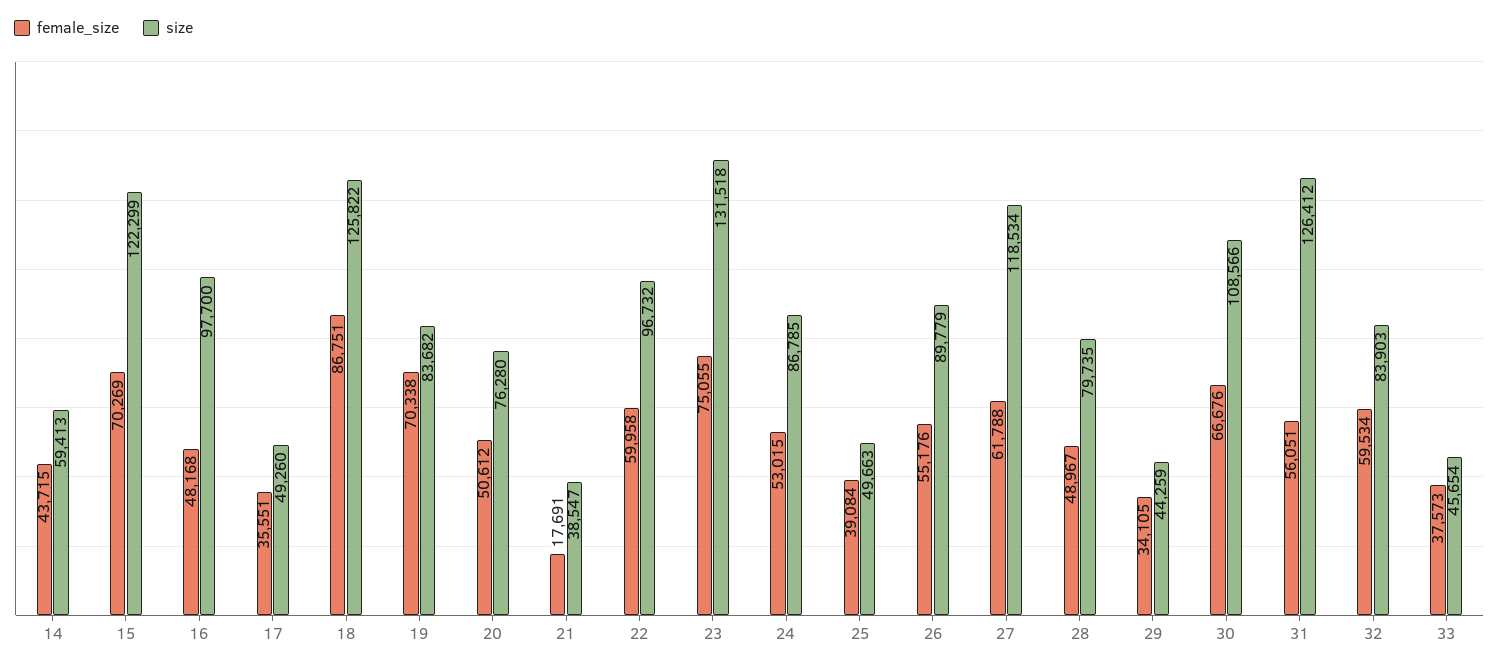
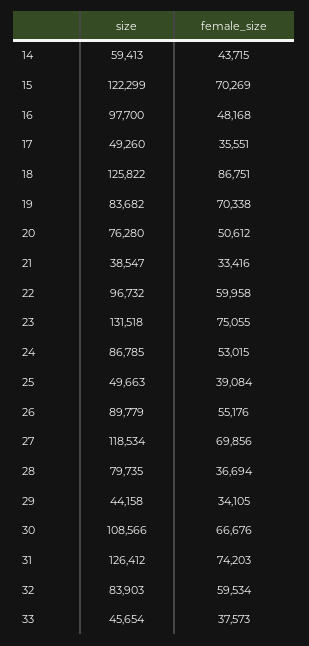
  {
    "female_size": {
      "14": 43715,
      "15": 70269,
      "16": 48168,
      "17": 35551,
      "18": 86751,
      "19": 70338,
      "20": 50612,
-     "21": 17691,
+     "21": 33416,
      "22": 59958,
      "23": 75055,
      "24": 53015,
      "25": 39084,
      "26": 55176,
-     "27": 61788,
+     "27": 69856,
-     "28": 48967,
+     "28": 36694,
      "29": 34105,
      "30": 66676,
-     "31": 56051,
+     "31": 74203,
      "32": 59534,
      "33": 37573
    },
    "size": {
      "14": 59413,
      "15": 122299,
      "16": 97700,
      "17": 49260,
      "18": 125822,
      "19": 83682,
      "20": 76280,
      "21": 38547,
      "22": 96732,
      "23": 131518,
      "24": 86785,
      "25": 49663,
      "26": 89779,
      "27": 118534,
      "28": 79735,
-     "29": 44259,
+     "29": 44158,
      "30": 108566,
      "31": 126412,
      "32": 83903,
      "33": 45654
    }
  }

